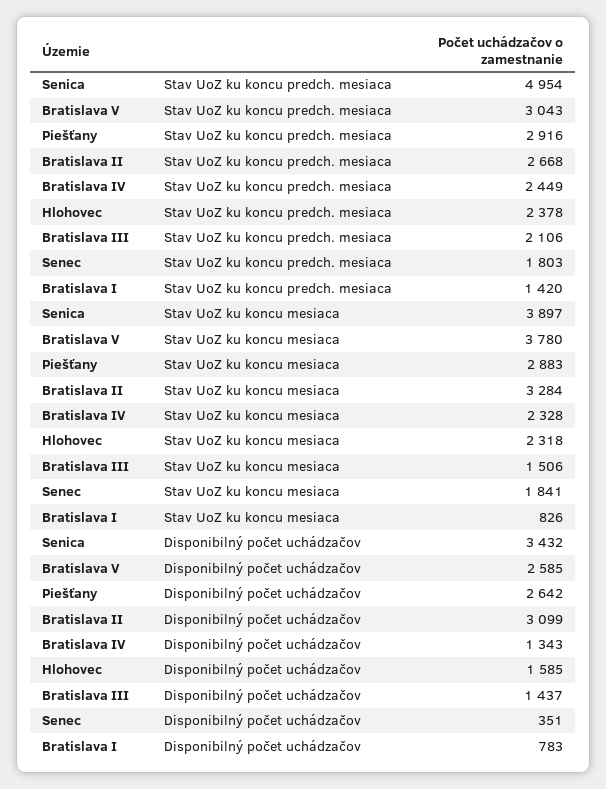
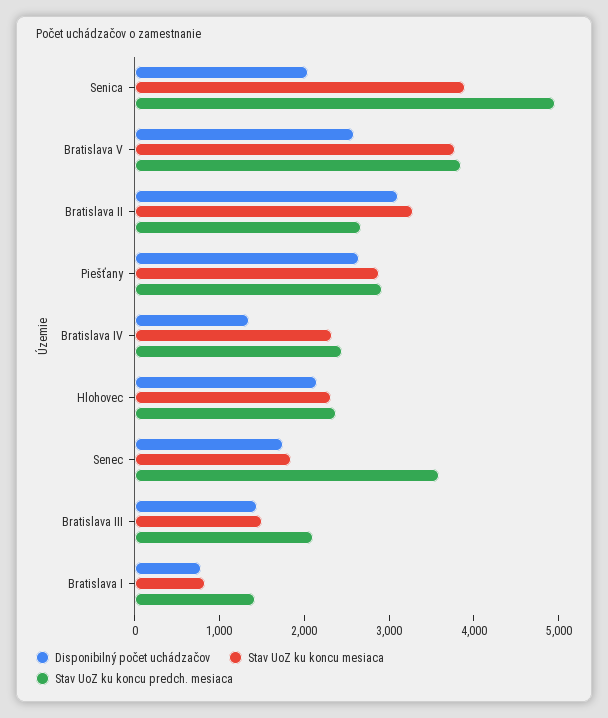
  {
    "Stav UoZ ku koncu predch. mesiaca": {
      "Senica": 4954,
-     "Bratislava V": 3043,
+     "Bratislava V": 3800,
      "Piešťany": 2916,
      "Bratislava II": 2668,
      "Bratislava IV": 2449,
      "Hlohovec": 2378,
      "Bratislava III": 2106,
-     "Senec": 1803,
+     "Senec": 3600,
      "Bratislava I": 1420
    },
    "Stav UoZ ku koncu mesiaca": {
      "Senica": 3897,
      "Bratislava V": 3780,
      "Piešťany": 2883,
      "Bratislava II": 3284,
      "Bratislava IV": 2328,
      "Hlohovec": 2318,
      "Bratislava III": 1506,
      "Senec": 1841,
      "Bratislava I": 826
    },
    "Disponibilný počet uchádzačov": {
-     "Senica": 3432,
+     "Senica": 2000,
      "Bratislava V": 2585,
      "Piešťany": 2642,
      "Bratislava II": 3099,
      "Bratislava IV": 1343,
-     "Hlohovec": 1585,
+     "Hlohovec": 2200,
      "Bratislava III": 1437,
-     "Senec": 351,
+     "Senec": 1800,
      "Bratislava I": 783
    }
  }

